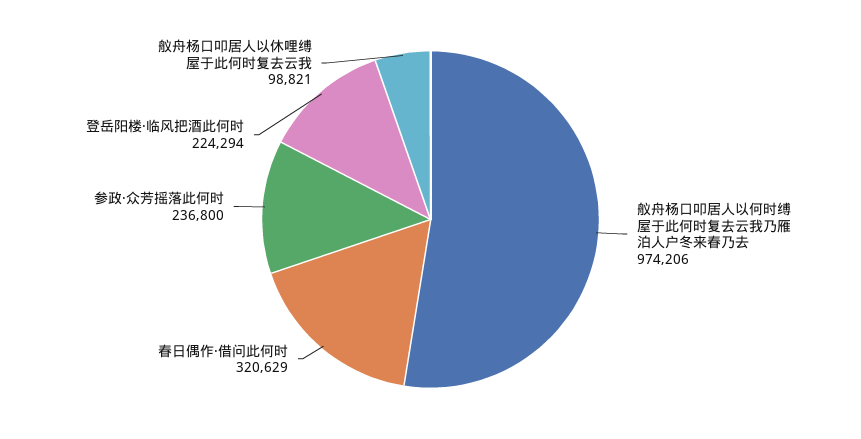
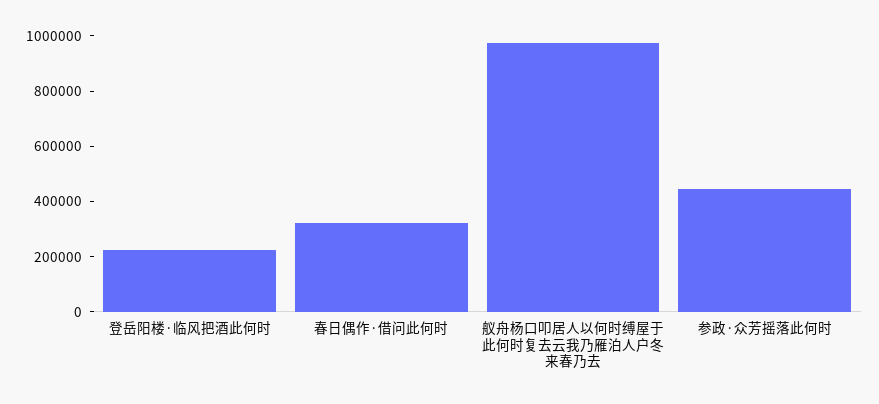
  {
    "舣舟杨口叩居人以何时缚屋于此何时复去云我乃雁泊人户冬来春乃去": 974206,
    "春日偶作·借问此何时": 320629,
-   "参政·众芳摇落此何时": 236800,
+   "参政·众芳摇落此何时": 450000,
-   "登岳阳楼·临风把酒此何时": 224294,
+   "登岳阳楼·临风把酒此何时": 224294
-   "舣舟杨口叩居人以休哩缚屋于此何时复去云我": 98821
  }

